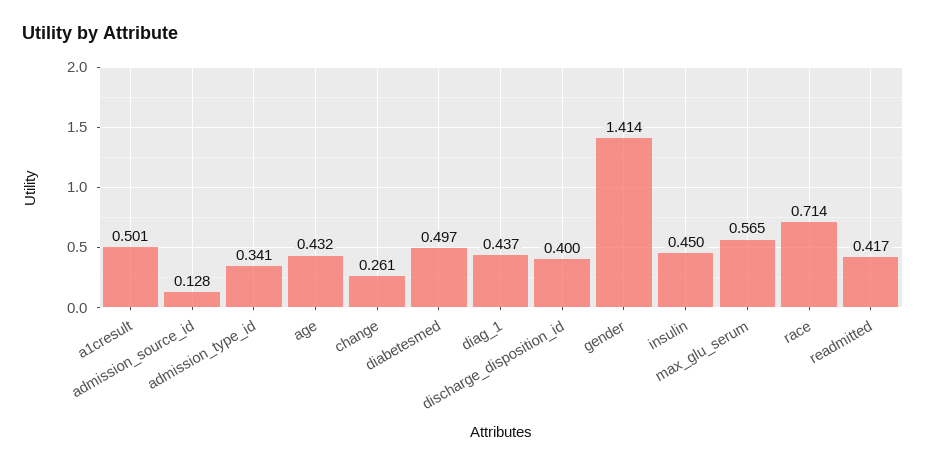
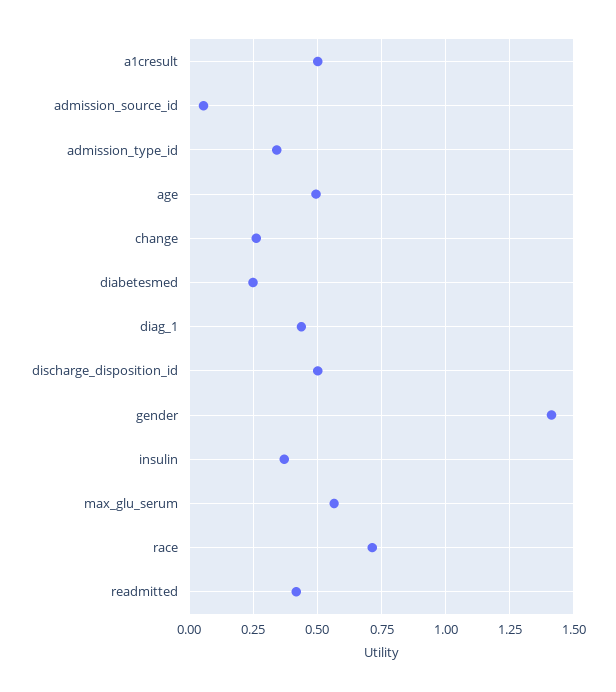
  {
    "a1cresult": 0.501,
-   "admission_source_id": 0.128,
+   "admission_source_id": 0.05,
    "admission_type_id": 0.341,
-   "age": 0.432,
+   "age": 0.5,
    "change": 0.261,
-   "diabetesmed": 0.497,
+   "diabetesmed": 0.25,
    "diag_1": 0.437,
-   "discharge_disposition_id": 0.4,
+   "discharge_disposition_id": 0.5,
    "gender": 1.414,
-   "insulin": 0.45,
+   "insulin": 0.375,
    "max_glu_serum": 0.565,
    "race": 0.714,
    "readmitted": 0.417
  }

